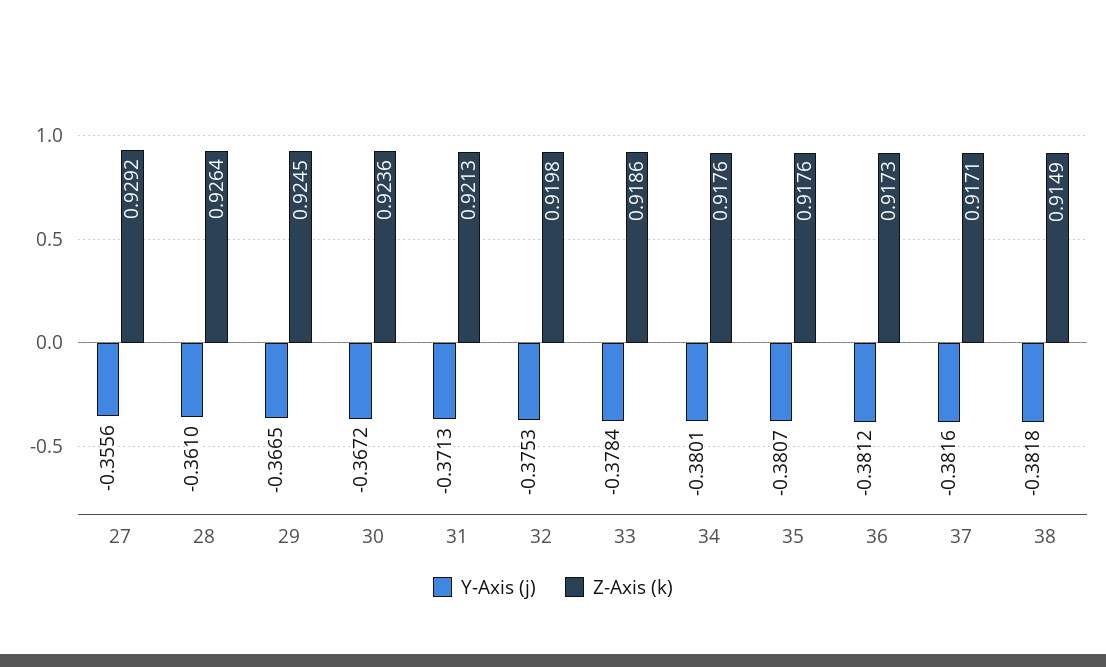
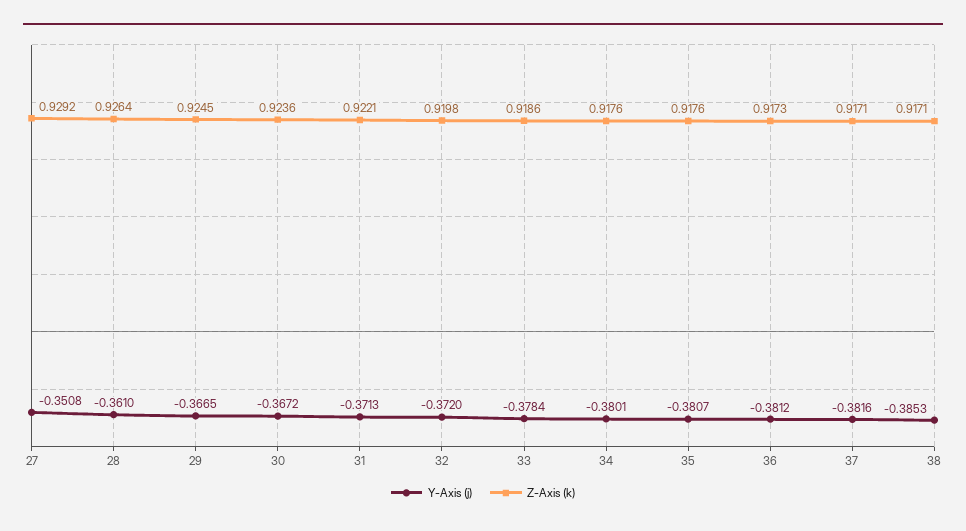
  {
    "Y-Axis (j)": {
-     "27": -0.3556,
+     "27": -0.3508,
      "28": -0.361,
      "29": -0.3665,
      "30": -0.3672,
      "31": -0.3713,
-     "32": -0.3753,
+     "32": -0.372,
      "33": -0.3784,
      "34": -0.3801,
      "35": -0.3807,
      "36": -0.3812,
      "37": -0.3816,
-     "38": -0.3818
+     "38": -0.3853
    },
    "Z-Axis (k)": {
      "27": 0.9292,
      "28": 0.9264,
      "29": 0.9245,
      "30": 0.9236,
-     "31": 0.9213,
+     "31": 0.9221,
      "32": 0.9198,
      "33": 0.9186,
      "34": 0.9176,
      "35": 0.9176,
      "36": 0.9173,
      "37": 0.9171,
-     "38": 0.9149
+     "38": 0.9171
    }
  }

